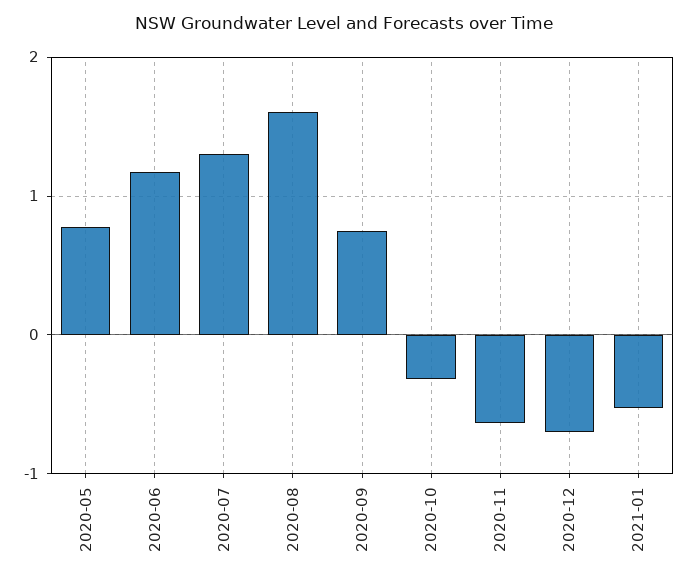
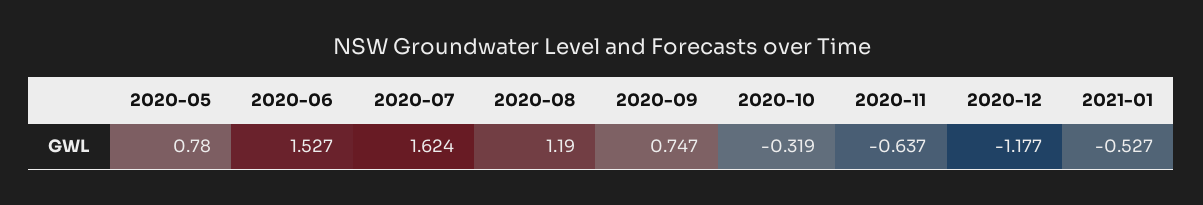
  {
    "2020-05": 0.78,
-   "2020-06": 1.2,
+   "2020-06": 1.527,
-   "2020-07": 1.3,
+   "2020-07": 1.624,
-   "2020-08": 1.6,
+   "2020-08": 1.19,
    "2020-09": 0.747,
    "2020-10": -0.319,
    "2020-11": -0.637,
-   "2020-12": -0.7,
+   "2020-12": -1.177,
    "2021-01": -0.527
  }

